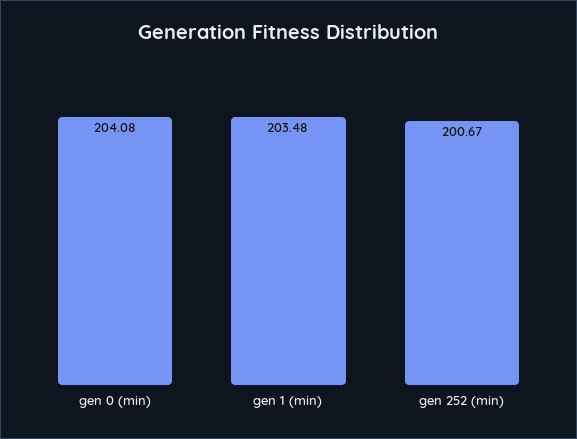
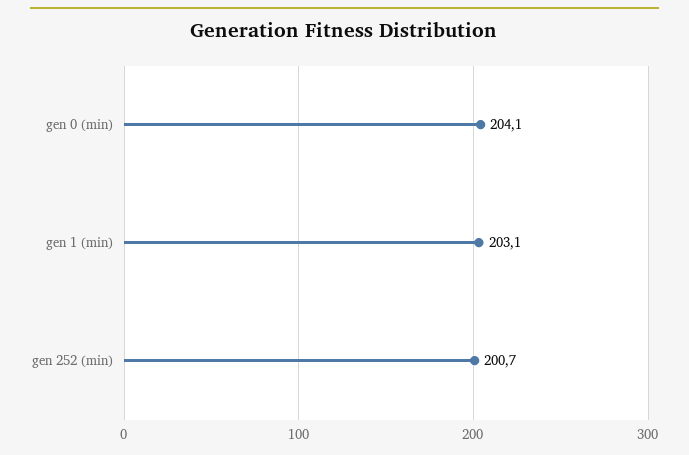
  {
    "gen 0 (min)": 204.08,
-   "gen 1 (min)": 203.48,
+   "gen 1 (min)": 203.1,
    "gen 252 (min)": 200.67
  }

